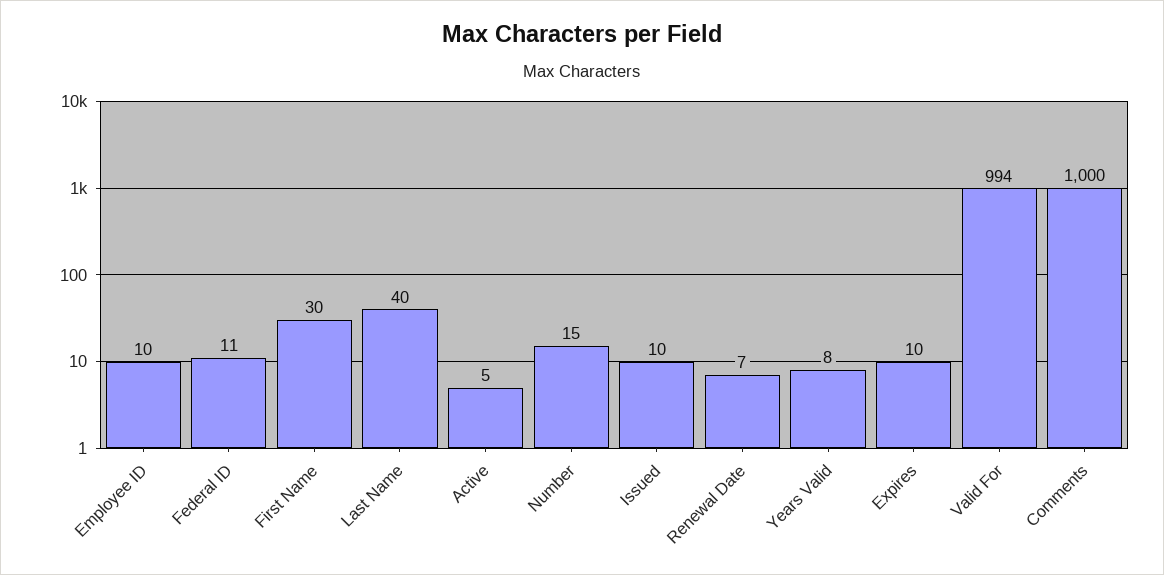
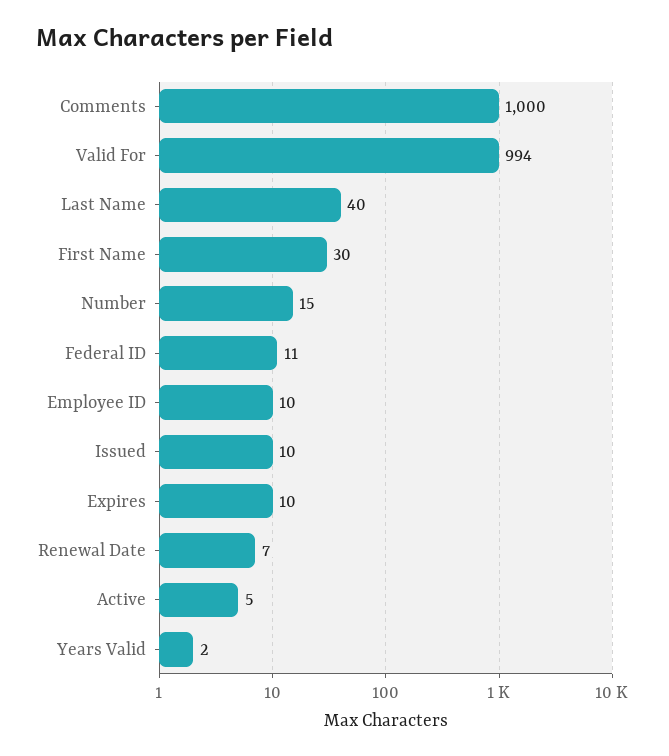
  {
    "Employee ID": 10,
    "Federal ID": 11,
    "First Name": 30,
    "Last Name": 40,
    "Active": 5,
    "Number": 15,
    "Issued": 10,
    "Renewal Date": 7,
-   "Years Valid": 8,
+   "Years Valid": 2,
    "Expires": 10,
    "Valid For": 994,
    "Comments": 1000
  }

